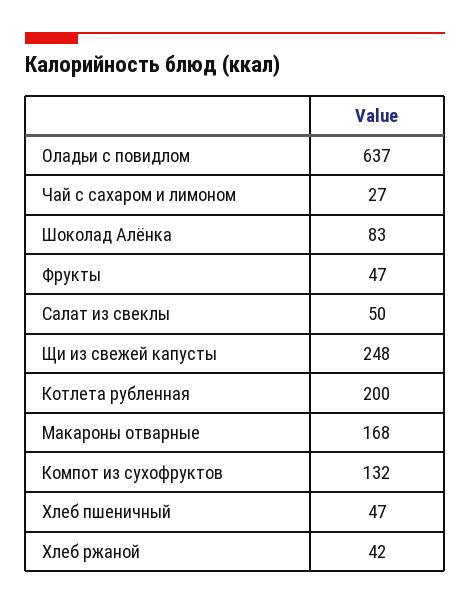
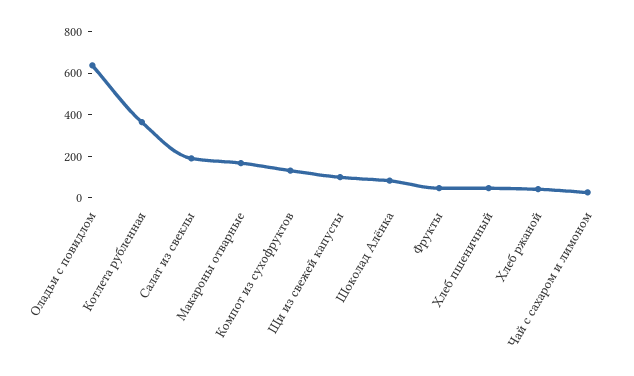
  {
    "Оладьи с повидлом": 637,
    "Чай с сахаром и лимоном": 27,
    "Шоколад Алёнка": 83,
    "Фрукты": 47,
-   "Салат из свеклы": 50,
+   "Салат из свеклы": 200,
-   "Щи из свежей капусты": 248,
+   "Щи из свежей капусты": 100,
-   "Котлета рубленная": 200,
+   "Котлета рубленная": 350,
    "Макароны отварные": 168,
    "Компот из сухофруктов": 132,
    "Хлеб пшеничный": 47,
    "Хлеб ржаной": 42
  }

